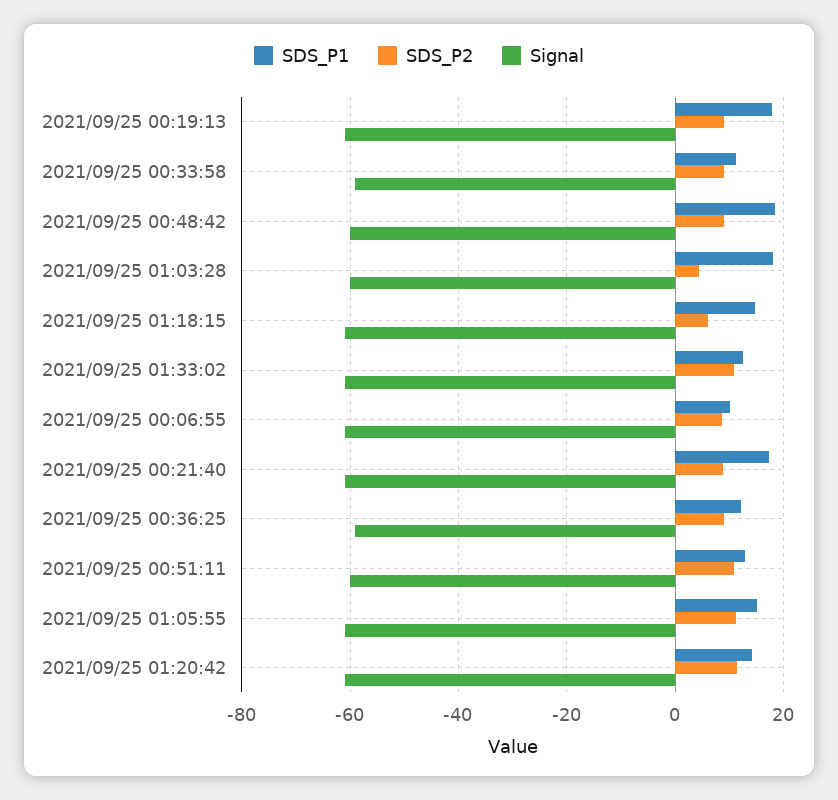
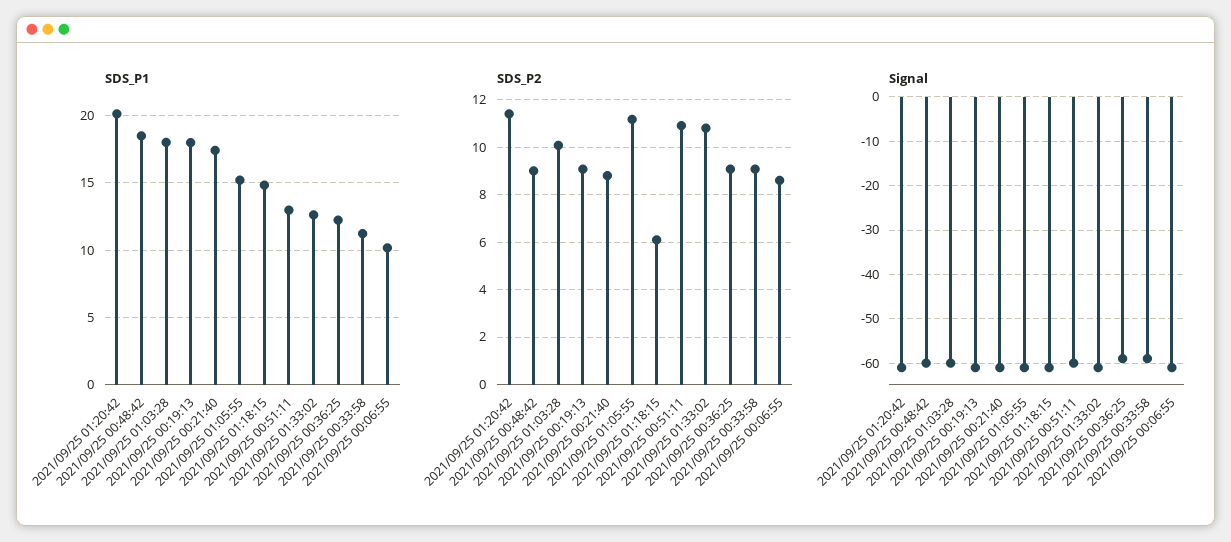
  {
    "SDS_P1": {
      "2021/09/25 00:19:13": 18,
      "2021/09/25 00:33:58": 11,
      "2021/09/25 00:48:42": 18.5,
      "2021/09/25 01:03:28": 18,
      "2021/09/25 01:18:15": 15,
      "2021/09/25 01:33:02": 12.5,
      "2021/09/25 00:06:55": 10,
      "2021/09/25 00:21:40": 17.5,
      "2021/09/25 00:36:25": 12,
      "2021/09/25 00:51:11": 13,
      "2021/09/25 01:05:55": 15,
-     "2021/09/25 01:20:42": 14
+     "2021/09/25 01:20:42": 20
    },
    "SDS_P2": {
      "2021/09/25 00:19:13": 9,
      "2021/09/25 00:33:58": 9,
      "2021/09/25 00:48:42": 9,
-     "2021/09/25 01:03:28": 4,
+     "2021/09/25 01:03:28": 10,
      "2021/09/25 01:18:15": 6,
      "2021/09/25 01:33:02": 11,
      "2021/09/25 00:06:55": 8.5,
      "2021/09/25 00:21:40": 9,
      "2021/09/25 00:36:25": 9,
      "2021/09/25 00:51:11": 11,
      "2021/09/25 01:05:55": 11,
      "2021/09/25 01:20:42": 11.5
    },
    "Signal": {
      "2021/09/25 00:19:13": -62,
      "2021/09/25 00:33:58": -60,
      "2021/09/25 00:48:42": -60,
      "2021/09/25 01:03:28": -60,
      "2021/09/25 01:18:15": -62,
      "2021/09/25 01:33:02": -62,
      "2021/09/25 00:06:55": -62,
      "2021/09/25 00:21:40": -62,
      "2021/09/25 00:36:25": -60,
      "2021/09/25 00:51:11": -60,
      "2021/09/25 01:05:55": -62,
      "2021/09/25 01:20:42": -62
    }
  }

